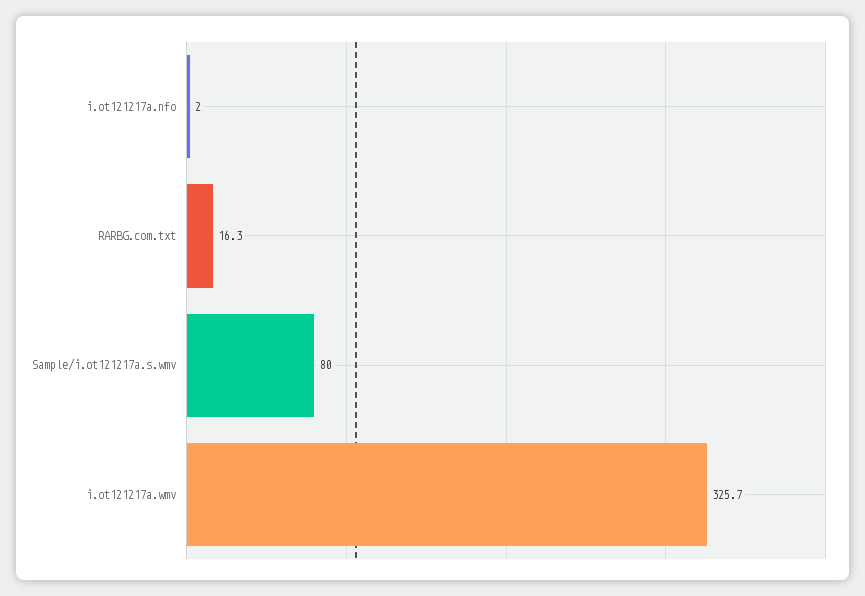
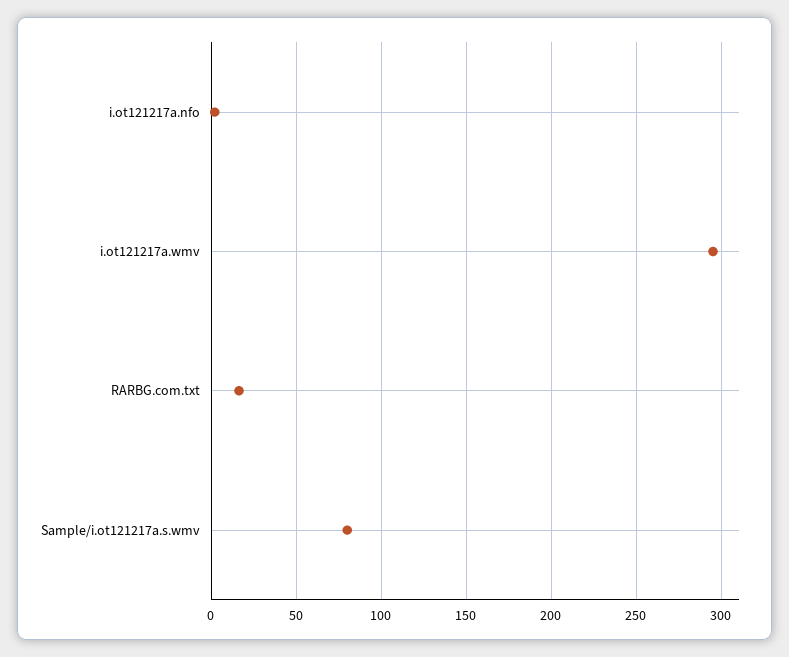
  {
    "i.ot121217a.nfo": 2,
    "RARBG.com.txt": 16.3,
    "Sample/i.ot121217a.s.wmv": 80,
-   "i.ot121217a.wmv": 325.7
+   "i.ot121217a.wmv": 295
  }

